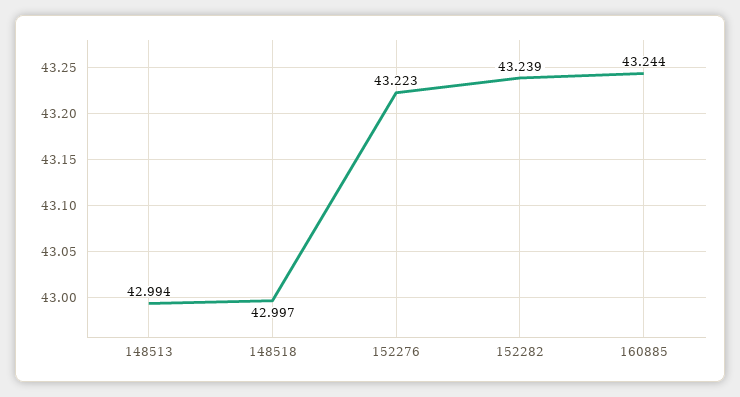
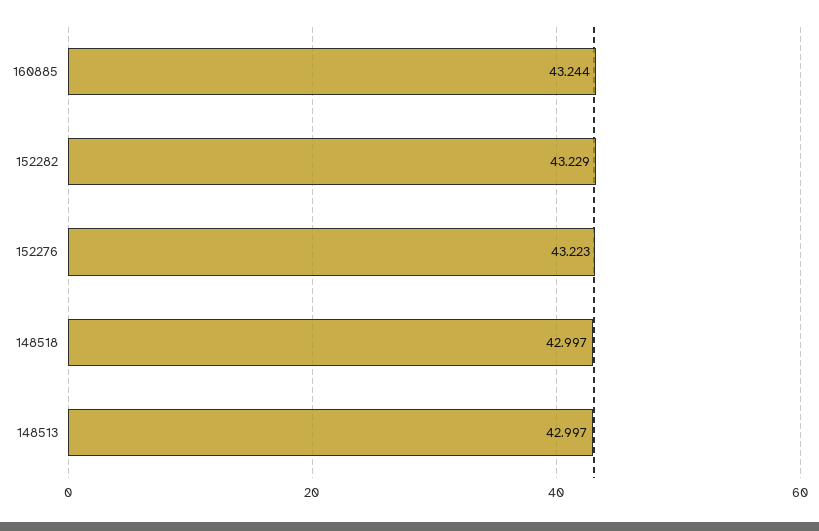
  {
-   "148513": 42.994,
+   "148513": 42.997,
    "148518": 42.997,
    "152276": 43.223,
-   "152282": 43.239,
+   "152282": 43.229,
    "160885": 43.244
  }

